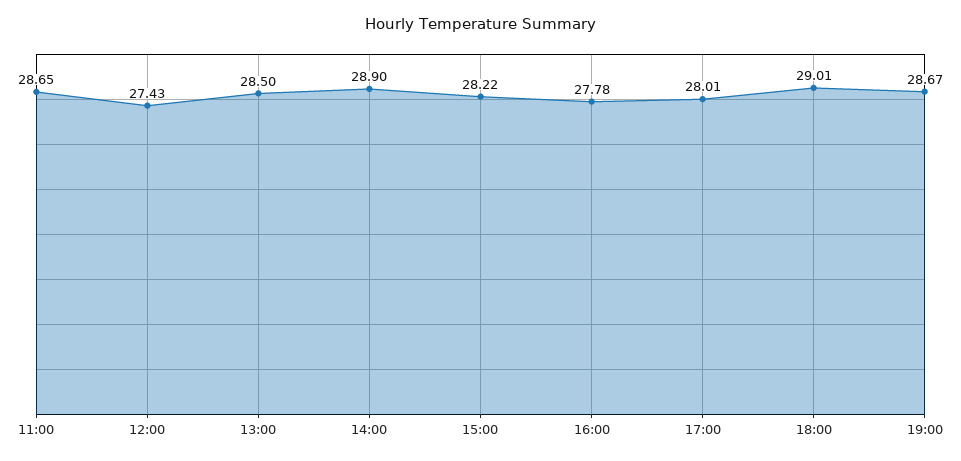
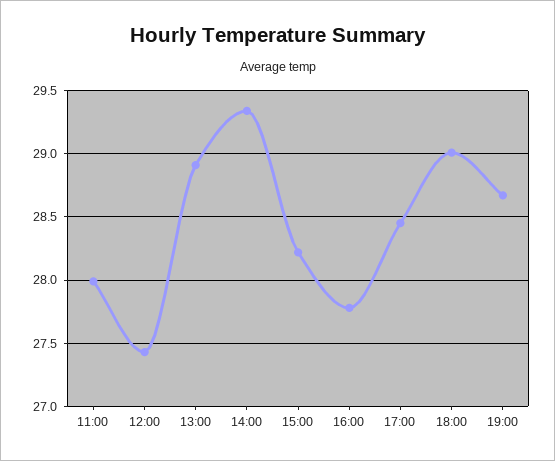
  {
-   "11:00": 28.65,
+   "11:00": 28,
    "12:00": 27.43,
-   "13:00": 28.5,
+   "13:00": 28.9,
-   "14:00": 28.9,
+   "14:00": 29.35,
    "15:00": 28.22,
    "16:00": 27.78,
-   "17:00": 28.01,
+   "17:00": 28.45,
    "18:00": 29.01,
    "19:00": 28.67
  }

